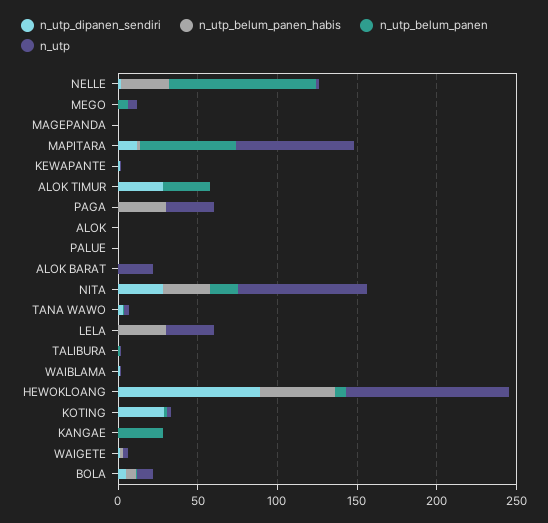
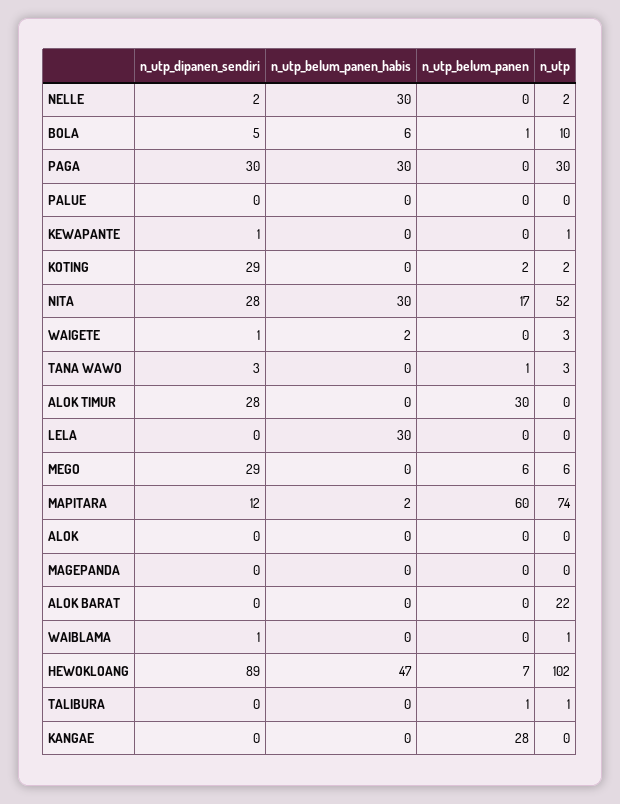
  {
    "n_utp_dipanen_sendiri": {
      "NELLE": 2,
-     "MEGO": 0,
+     "MEGO": 29,
      "MAGEPANDA": 0,
      "MAPITARA": 12,
      "KEWAPANTE": 1,
      "ALOK TIMUR": 28,
-     "PAGA": 0,
+     "PAGA": 30,
      "ALOK": 0,
      "PALUE": 0,
      "ALOK BARAT": 0,
      "NITA": 28,
      "TANA WAWO": 3,
      "LELA": 0,
      "TALIBURA": 0,
      "WAIBLAMA": 1,
      "HEWOKLOANG": 89,
      "KOTING": 29,
      "KANGAE": 0,
      "WAIGETE": 1,
      "BOLA": 5
    },
    "n_utp_belum_panen_habis": {
      "NELLE": 30,
      "MEGO": 0,
      "MAGEPANDA": 0,
      "MAPITARA": 2,
      "KEWAPANTE": 0,
      "ALOK TIMUR": 0,
      "PAGA": 30,
      "ALOK": 0,
      "PALUE": 0,
      "ALOK BARAT": 0,
      "NITA": 30,
      "TANA WAWO": 0,
      "LELA": 30,
      "TALIBURA": 0,
      "WAIBLAMA": 0,
      "HEWOKLOANG": 47,
      "KOTING": 0,
      "KANGAE": 0,
      "WAIGETE": 2,
      "BOLA": 6
    },
    "n_utp_belum_panen": {
-     "NELLE": 90,
+     "NELLE": 0,
      "MEGO": 6,
      "MAGEPANDA": 0,
      "MAPITARA": 60,
      "KEWAPANTE": 0,
      "ALOK TIMUR": 30,
      "PAGA": 0,
      "ALOK": 0,
      "PALUE": 0,
      "ALOK BARAT": 0,
      "NITA": 17,
      "TANA WAWO": 1,
      "LELA": 0,
      "TALIBURA": 1,
      "WAIBLAMA": 0,
      "HEWOKLOANG": 7,
      "KOTING": 2,
      "KANGAE": 28,
      "WAIGETE": 0,
      "BOLA": 1
    },
    "n_utp": {
      "NELLE": 2,
      "MEGO": 6,
      "MAGEPANDA": 0,
      "MAPITARA": 74,
      "KEWAPANTE": 1,
      "ALOK TIMUR": 0,
      "PAGA": 30,
      "ALOK": 0,
      "PALUE": 0,
      "ALOK BARAT": 22,
-     "NITA": 80,
+     "NITA": 52,
      "TANA WAWO": 3,
-     "LELA": 30,
+     "LELA": 0,
      "TALIBURA": 1,
      "WAIBLAMA": 1,
      "HEWOKLOANG": 102,
      "KOTING": 2,
      "KANGAE": 0,
      "WAIGETE": 3,
      "BOLA": 10
    }
  }

